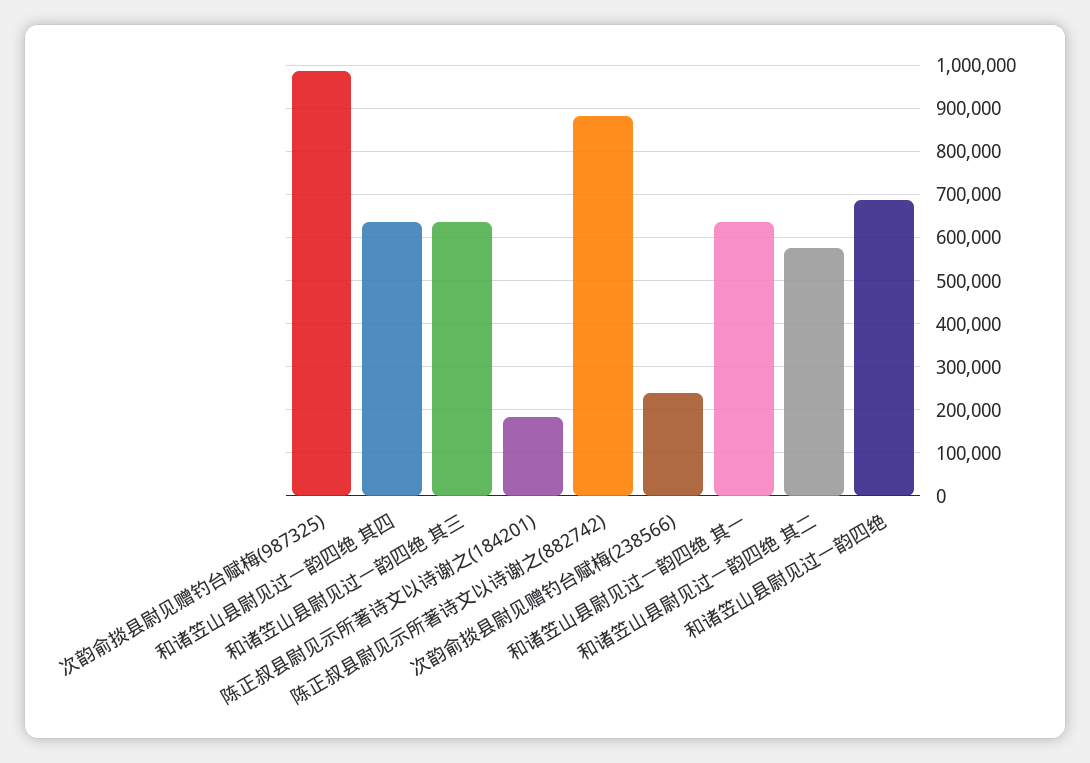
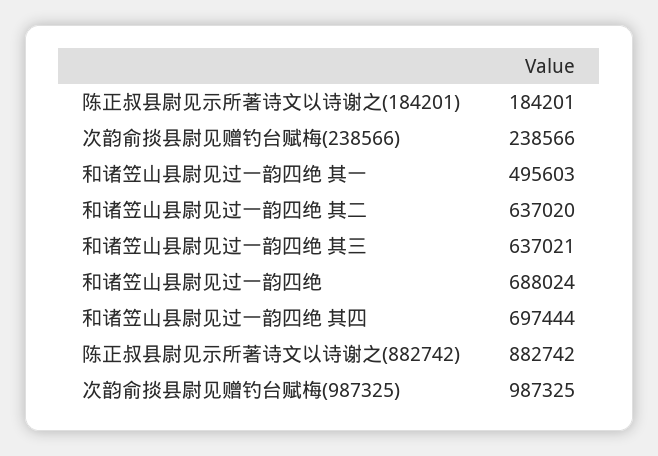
  {
    "次韵俞掞县尉见赠钓台赋梅(987325)": 987325,
-   "和诸笠山县尉见过一韵四绝 其四": 640000,
+   "和诸笠山县尉见过一韵四绝 其四": 697444,
    "和诸笠山县尉见过一韵四绝 其三": 637021,
    "陈正叔县尉见示所著诗文以诗谢之(184201)": 184201,
    "陈正叔县尉见示所著诗文以诗谢之(882742)": 882742,
    "次韵俞掞县尉见赠钓台赋梅(238566)": 238566,
-   "和诸笠山县尉见过一韵四绝 其一": 640000,
+   "和诸笠山县尉见过一韵四绝 其一": 495603,
-   "和诸笠山县尉见过一韵四绝 其二": 580000,
+   "和诸笠山县尉见过一韵四绝 其二": 637020,
    "和诸笠山县尉见过一韵四绝": 688024
  }

